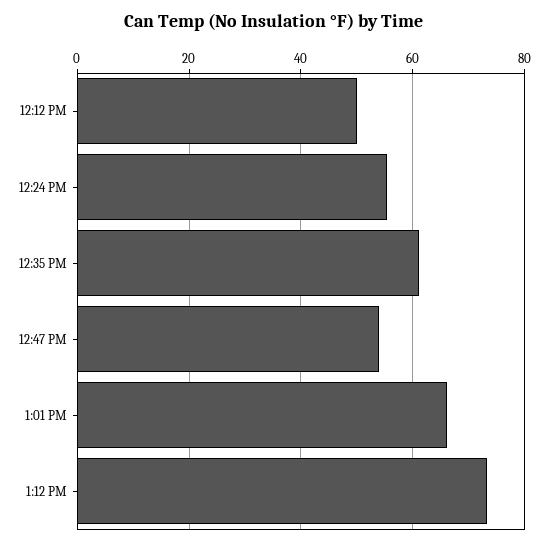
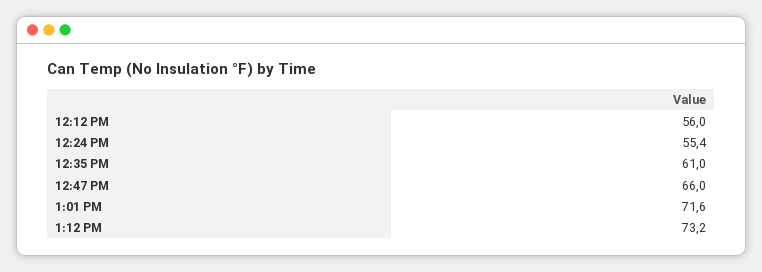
  {
-   "12:12 PM": 50,
+   "12:12 PM": 56,
    "12:24 PM": 55.4,
    "12:35 PM": 61,
-   "12:47 PM": 54,
+   "12:47 PM": 66,
-   "1:01 PM": 66,
+   "1:01 PM": 71.6,
    "1:12 PM": 73.2
  }

